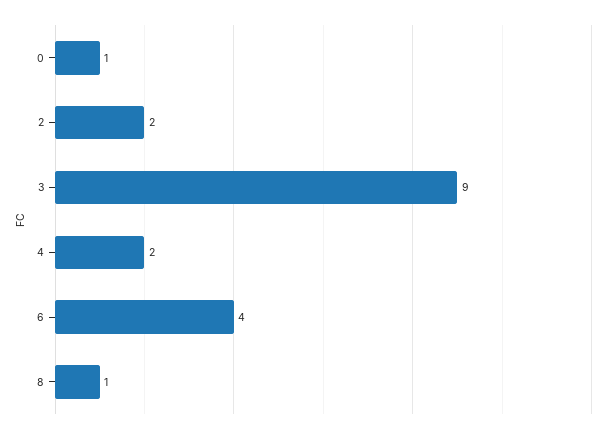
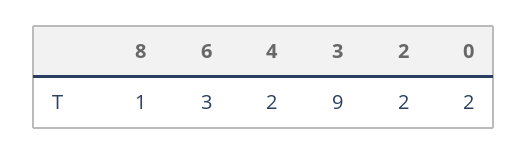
  {
-   "0": 1,
+   "0": 2,
    "2": 2,
    "3": 9,
    "4": 2,
-   "6": 4,
+   "6": 3,
    "8": 1
  }

